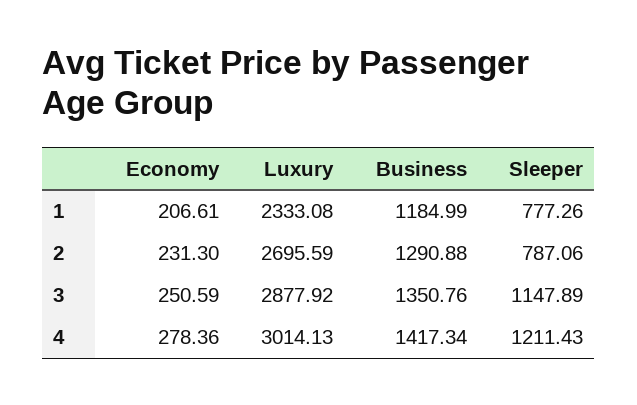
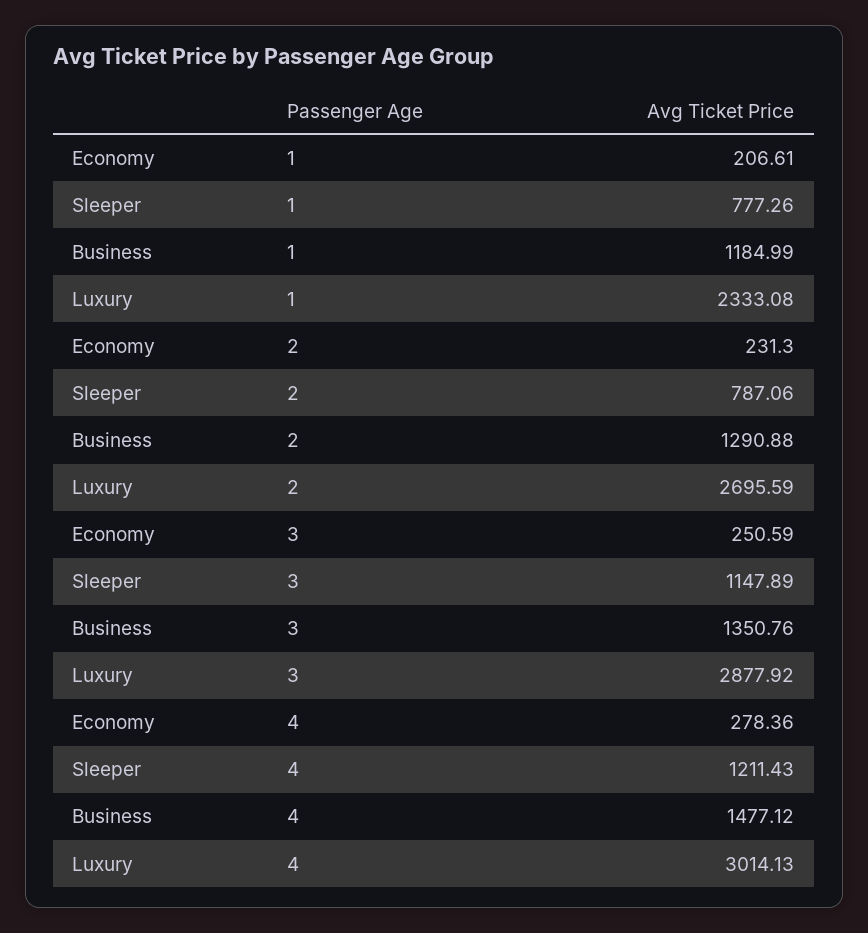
  {
    "Economy": {
      "1": 206.61,
      "2": 231.3,
      "3": 250.59,
      "4": 278.36
    },
    "Luxury": {
      "1": 2333.08,
      "2": 2695.59,
      "3": 2877.92,
      "4": 3014.13
    },
    "Business": {
      "1": 1184.99,
      "2": 1290.88,
      "3": 1350.76,
-     "4": 1417.34
+     "4": 1477.12
    },
    "Sleeper": {
      "1": 777.26,
      "2": 787.06,
      "3": 1147.89,
      "4": 1211.43
    }
  }

